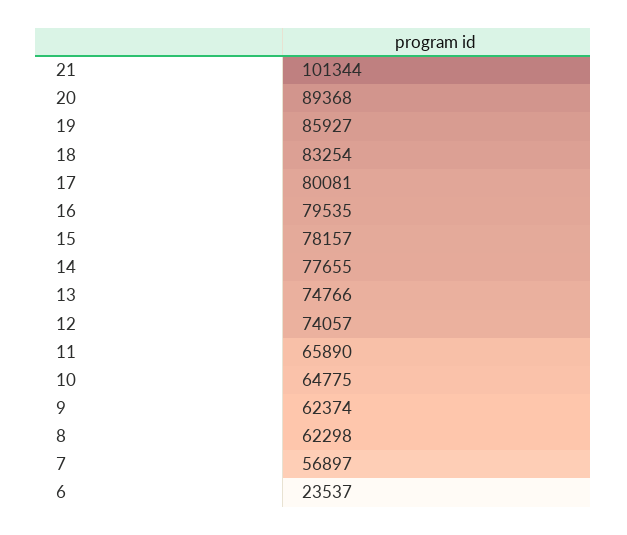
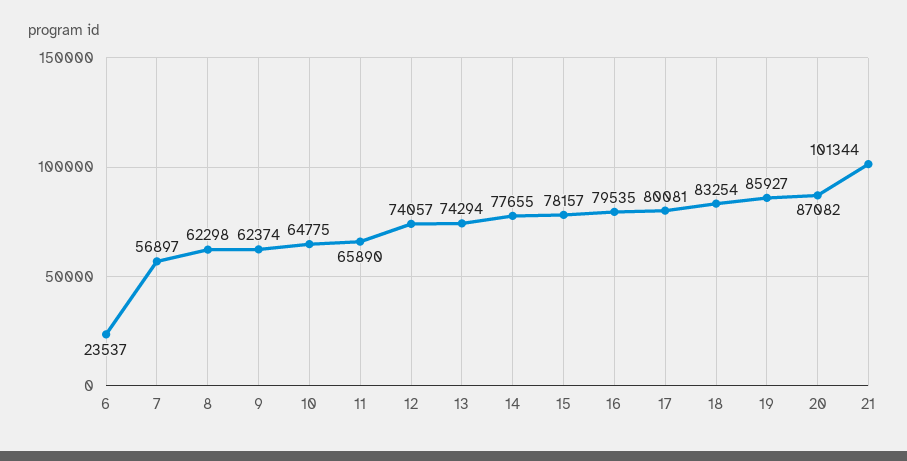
  {
    "21": 101344,
-   "20": 89368,
+   "20": 87082,
    "19": 85927,
    "18": 83254,
    "17": 80081,
    "16": 79535,
    "15": 78157,
    "14": 77655,
-   "13": 74766,
+   "13": 74294,
    "12": 74057,
    "11": 65890,
    "10": 64775,
    "9": 62374,
    "8": 62298,
    "7": 56897,
    "6": 23537
  }

